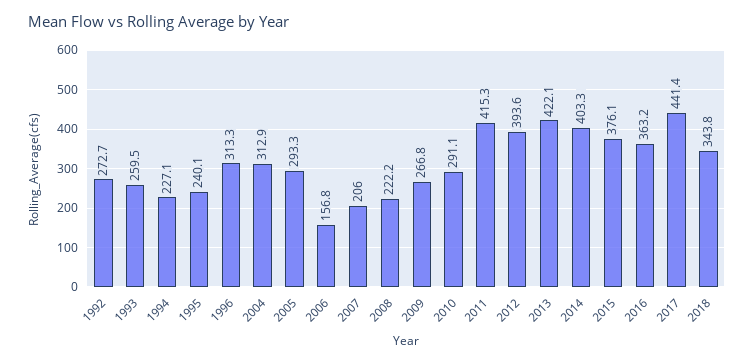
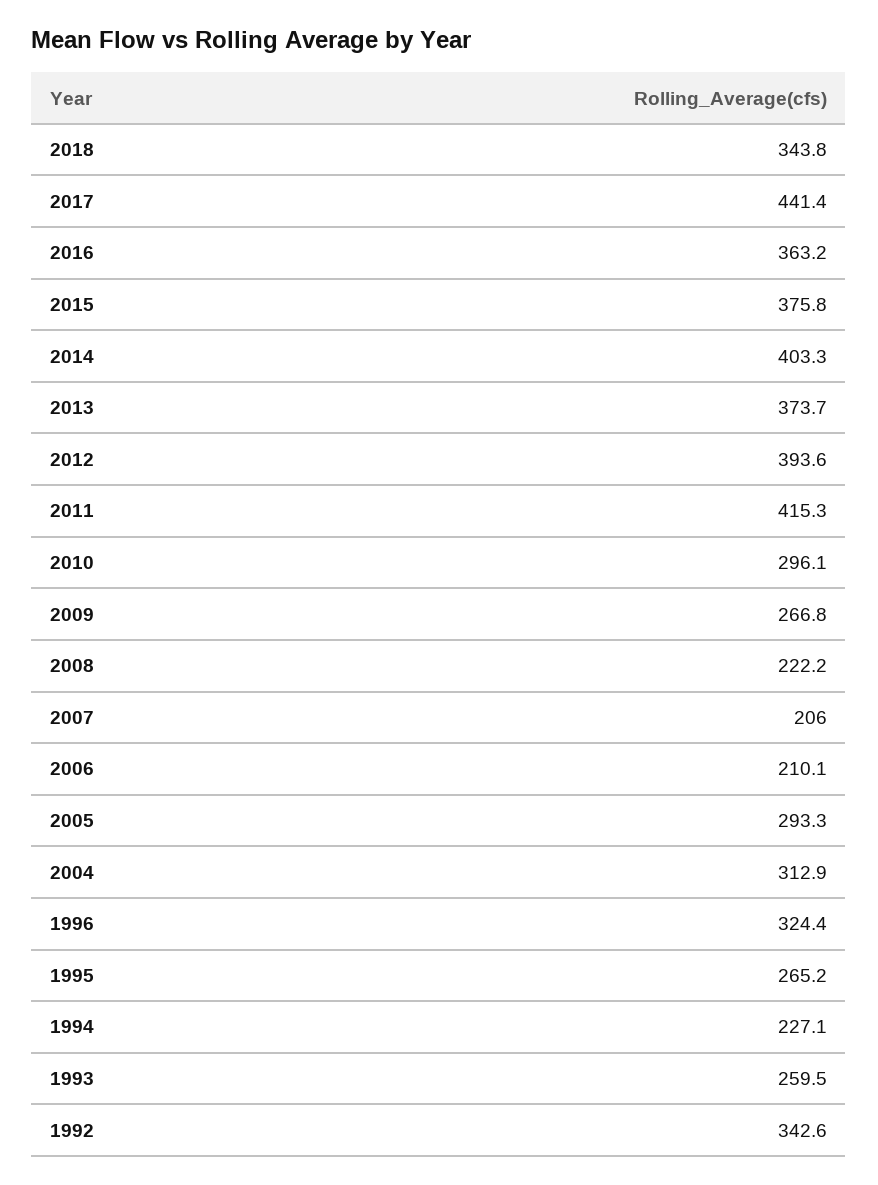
  {
-   "1992": 272.7,
+   "1992": 342.6,
    "1993": 259.5,
    "1994": 227.1,
-   "1995": 240.1,
+   "1995": 265.2,
-   "1996": 313.3,
+   "1996": 324.4,
    "2004": 312.9,
    "2005": 293.3,
-   "2006": 156.8,
+   "2006": 210.1,
    "2007": 206,
    "2008": 222.2,
    "2009": 266.8,
-   "2010": 291.1,
+   "2010": 296.1,
    "2011": 415.3,
    "2012": 393.6,
-   "2013": 422.1,
+   "2013": 373.7,
    "2014": 403.3,
-   "2015": 376.1,
+   "2015": 375.8,
    "2016": 363.2,
    "2017": 441.4,
    "2018": 343.8
  }

